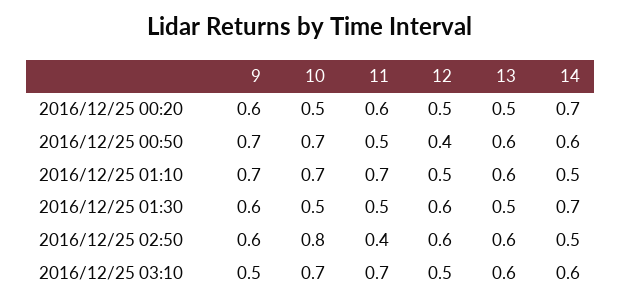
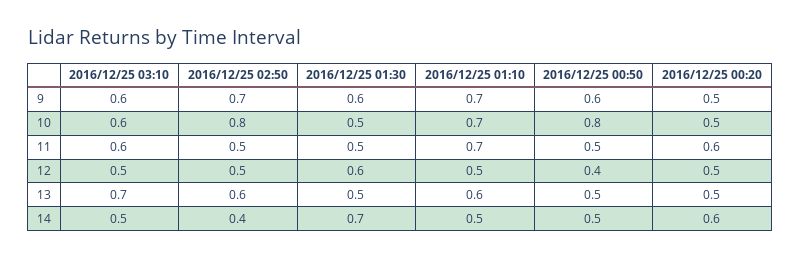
  {
    "9": {
-     "2016/12/25 00:20": 0.6,
+     "2016/12/25 00:20": 0.5,
-     "2016/12/25 00:50": 0.7,
+     "2016/12/25 00:50": 0.6,
      "2016/12/25 01:10": 0.7,
      "2016/12/25 01:30": 0.6,
-     "2016/12/25 02:50": 0.6,
+     "2016/12/25 02:50": 0.7,
-     "2016/12/25 03:10": 0.5
+     "2016/12/25 03:10": 0.6
    },
    "10": {
      "2016/12/25 00:20": 0.5,
-     "2016/12/25 00:50": 0.7,
+     "2016/12/25 00:50": 0.8,
      "2016/12/25 01:10": 0.7,
      "2016/12/25 01:30": 0.5,
      "2016/12/25 02:50": 0.8,
-     "2016/12/25 03:10": 0.7
+     "2016/12/25 03:10": 0.6
    },
    "11": {
      "2016/12/25 00:20": 0.6,
      "2016/12/25 00:50": 0.5,
      "2016/12/25 01:10": 0.7,
      "2016/12/25 01:30": 0.5,
-     "2016/12/25 02:50": 0.4,
+     "2016/12/25 02:50": 0.5,
-     "2016/12/25 03:10": 0.7
+     "2016/12/25 03:10": 0.6
    },
    "12": {
      "2016/12/25 00:20": 0.5,
      "2016/12/25 00:50": 0.4,
      "2016/12/25 01:10": 0.5,
      "2016/12/25 01:30": 0.6,
-     "2016/12/25 02:50": 0.6,
+     "2016/12/25 02:50": 0.5,
      "2016/12/25 03:10": 0.5
    },
    "13": {
      "2016/12/25 00:20": 0.5,
-     "2016/12/25 00:50": 0.6,
+     "2016/12/25 00:50": 0.5,
      "2016/12/25 01:10": 0.6,
      "2016/12/25 01:30": 0.5,
      "2016/12/25 02:50": 0.6,
-     "2016/12/25 03:10": 0.6
+     "2016/12/25 03:10": 0.7
    },
    "14": {
-     "2016/12/25 00:20": 0.7,
+     "2016/12/25 00:20": 0.6,
-     "2016/12/25 00:50": 0.6,
+     "2016/12/25 00:50": 0.5,
      "2016/12/25 01:10": 0.5,
      "2016/12/25 01:30": 0.7,
-     "2016/12/25 02:50": 0.5,
+     "2016/12/25 02:50": 0.4,
-     "2016/12/25 03:10": 0.6
+     "2016/12/25 03:10": 0.5
    }
  }

